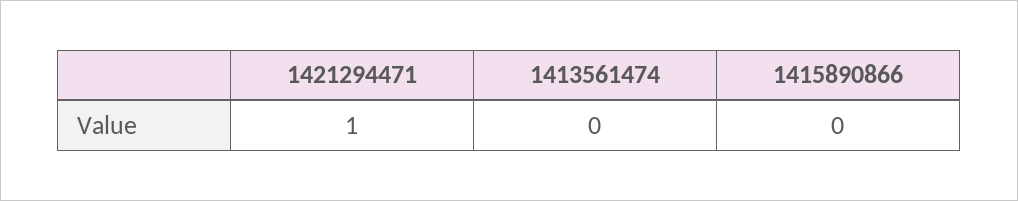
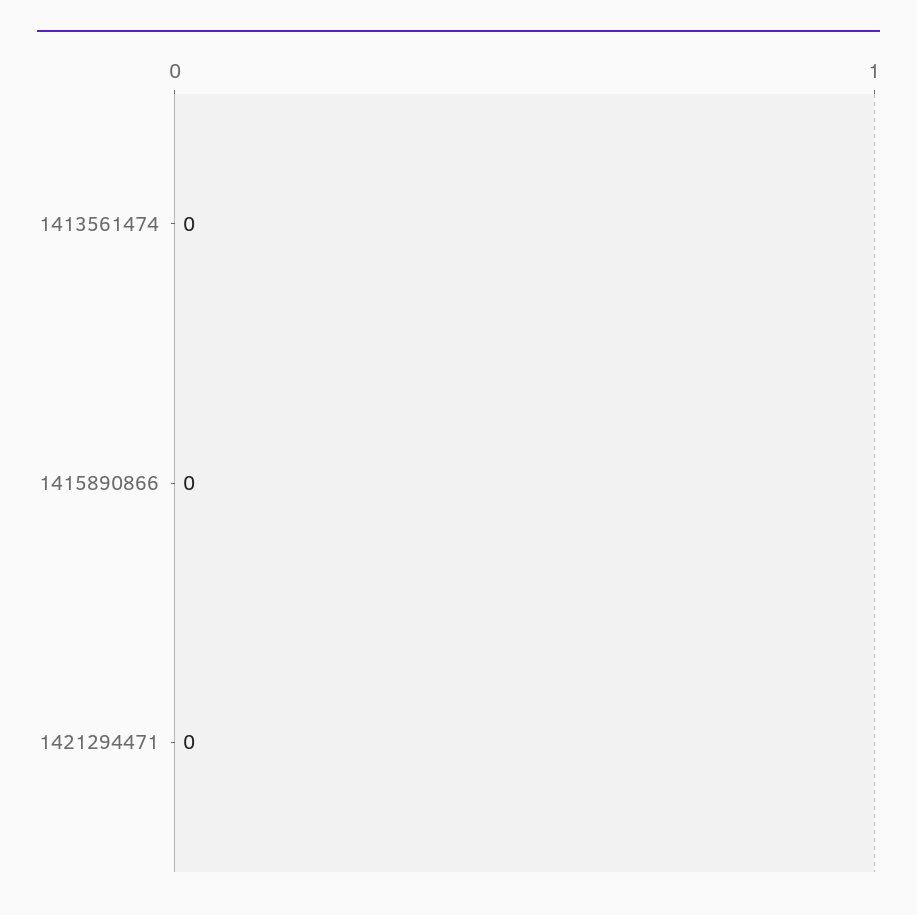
  {
-   "1421294471": 1,
+   "1421294471": 0,
    "1413561474": 0,
    "1415890866": 0
  }

